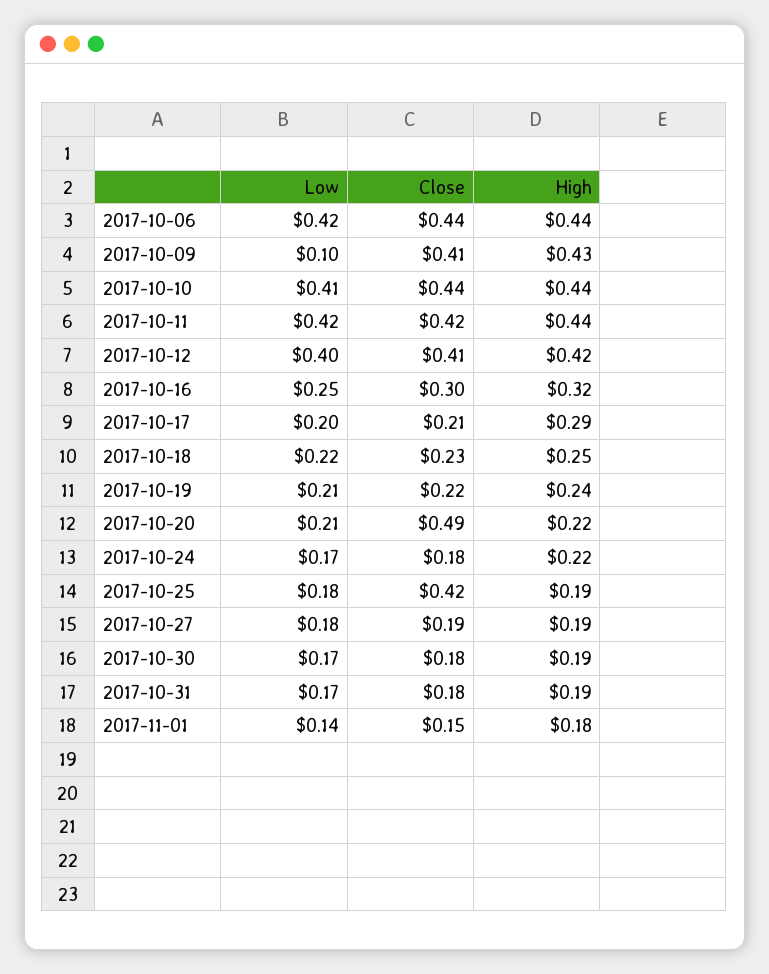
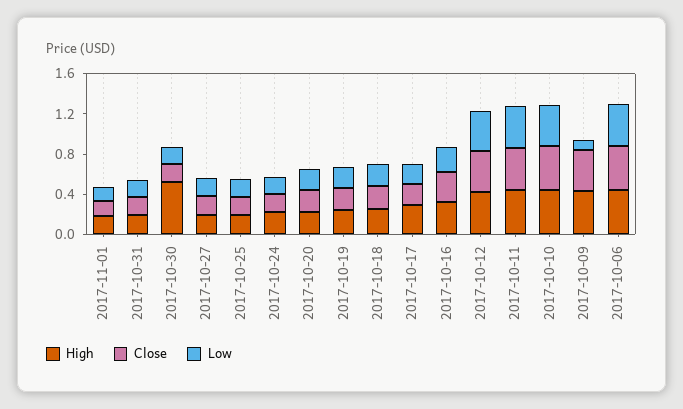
  {
    "Low": {
      "2017-10-06": 0.42,
      "2017-10-09": 0.1,
      "2017-10-10": 0.41,
      "2017-10-11": 0.42,
      "2017-10-12": 0.4,
      "2017-10-16": 0.25,
      "2017-10-17": 0.2,
      "2017-10-18": 0.22,
      "2017-10-19": 0.21,
      "2017-10-20": 0.21,
      "2017-10-24": 0.17,
      "2017-10-25": 0.18,
      "2017-10-27": 0.18,
      "2017-10-30": 0.17,
      "2017-10-31": 0.17,
      "2017-11-01": 0.14
    },
    "Close": {
      "2017-10-06": 0.44,
      "2017-10-09": 0.41,
      "2017-10-10": 0.44,
      "2017-10-11": 0.42,
      "2017-10-12": 0.41,
      "2017-10-16": 0.3,
      "2017-10-17": 0.21,
      "2017-10-18": 0.23,
      "2017-10-19": 0.22,
-     "2017-10-20": 0.49,
+     "2017-10-20": 0.2,
      "2017-10-24": 0.18,
-     "2017-10-25": 0.42,
+     "2017-10-25": 0.2,
      "2017-10-27": 0.19,
      "2017-10-30": 0.18,
      "2017-10-31": 0.18,
      "2017-11-01": 0.15
    },
    "High": {
      "2017-10-06": 0.44,
      "2017-10-09": 0.43,
      "2017-10-10": 0.44,
      "2017-10-11": 0.44,
      "2017-10-12": 0.42,
      "2017-10-16": 0.32,
      "2017-10-17": 0.29,
      "2017-10-18": 0.25,
      "2017-10-19": 0.24,
      "2017-10-20": 0.22,
      "2017-10-24": 0.22,
      "2017-10-25": 0.19,
      "2017-10-27": 0.19,
-     "2017-10-30": 0.19,
+     "2017-10-30": 0.5,
      "2017-10-31": 0.19,
      "2017-11-01": 0.18
    }
  }

